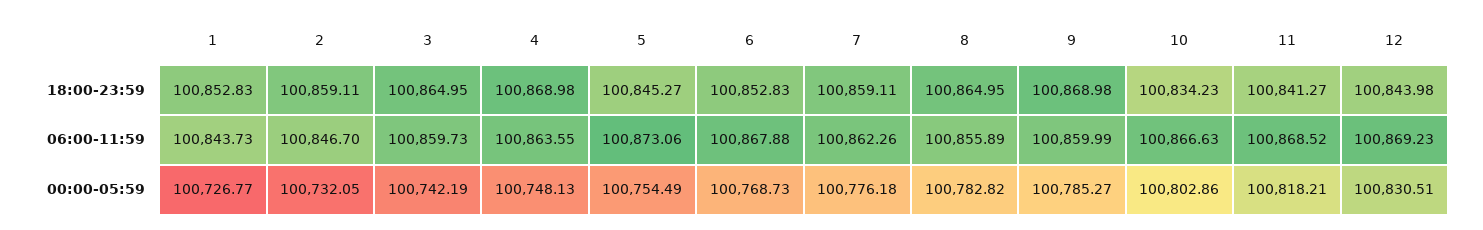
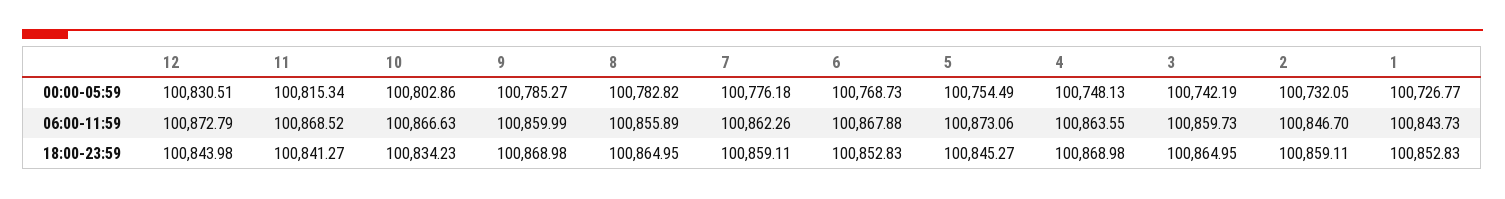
  {
    "1": {
      "18:00-23:59": 100852.83,
      "06:00-11:59": 100843.73,
      "00:00-05:59": 100726.77
    },
    "2": {
      "18:00-23:59": 100859.11,
      "06:00-11:59": 100846.7,
      "00:00-05:59": 100732.05
    },
    "3": {
      "18:00-23:59": 100864.95,
      "06:00-11:59": 100859.73,
      "00:00-05:59": 100742.19
    },
    "4": {
      "18:00-23:59": 100868.98,
      "06:00-11:59": 100863.55,
      "00:00-05:59": 100748.13
    },
    "5": {
      "18:00-23:59": 100845.27,
      "06:00-11:59": 100873.06,
      "00:00-05:59": 100754.49
    },
    "6": {
      "18:00-23:59": 100852.83,
      "06:00-11:59": 100867.88,
      "00:00-05:59": 100768.73
    },
    "7": {
      "18:00-23:59": 100859.11,
      "06:00-11:59": 100862.26,
      "00:00-05:59": 100776.18
    },
    "8": {
      "18:00-23:59": 100864.95,
      "06:00-11:59": 100855.89,
      "00:00-05:59": 100782.82
    },
    "9": {
      "18:00-23:59": 100868.98,
      "06:00-11:59": 100859.99,
      "00:00-05:59": 100785.27
    },
    "10": {
      "18:00-23:59": 100834.23,
      "06:00-11:59": 100866.63,
      "00:00-05:59": 100802.86
    },
    "11": {
      "18:00-23:59": 100841.27,
      "06:00-11:59": 100868.52,
-     "00:00-05:59": 100818.21
+     "00:00-05:59": 100815.34
    },
    "12": {
      "18:00-23:59": 100843.98,
-     "06:00-11:59": 100869.23,
+     "06:00-11:59": 100872.79,
      "00:00-05:59": 100830.51
    }
  }

